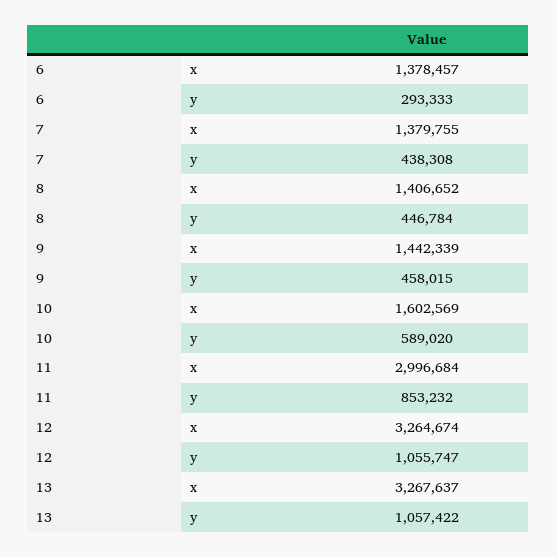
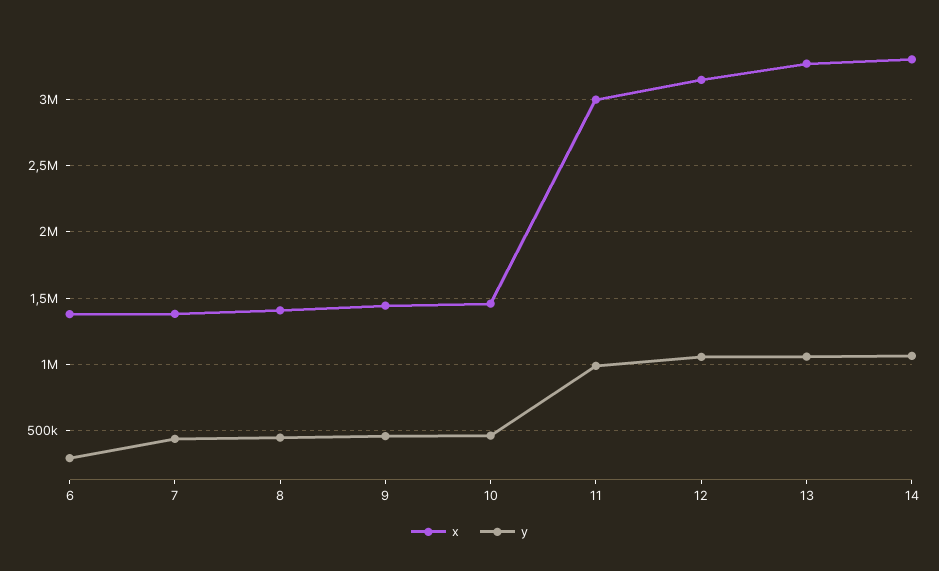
  {
    "x": {
      "6": 1378457,
      "7": 1379755,
      "8": 1406652,
      "9": 1442339,
-     "10": 1602569,
+     "10": 1450000,
      "11": 2996684,
-     "12": 3264674,
+     "12": 3150000,
-     "13": 3267637
+     "13": 3267637,
+     "14": 3300000
    },
    "y": {
      "6": 293333,
      "7": 438308,
      "8": 446784,
      "9": 458015,
-     "10": 589020,
+     "10": 450000,
-     "11": 853232,
+     "11": 1000000,
      "12": 1055747,
-     "13": 1057422
+     "13": 1057422,
+     "14": 1050000
    }
  }

